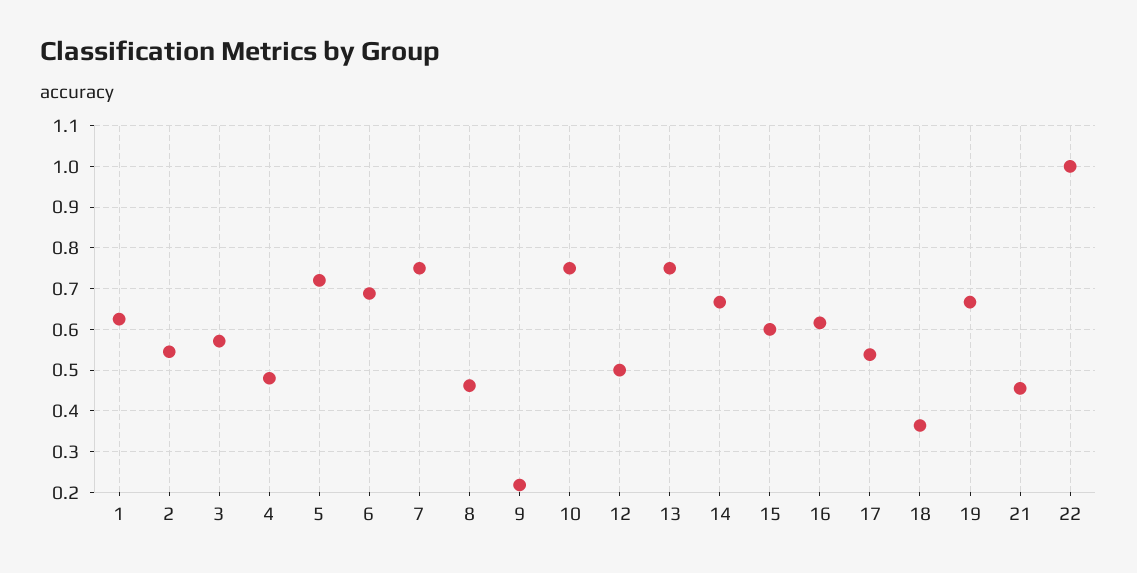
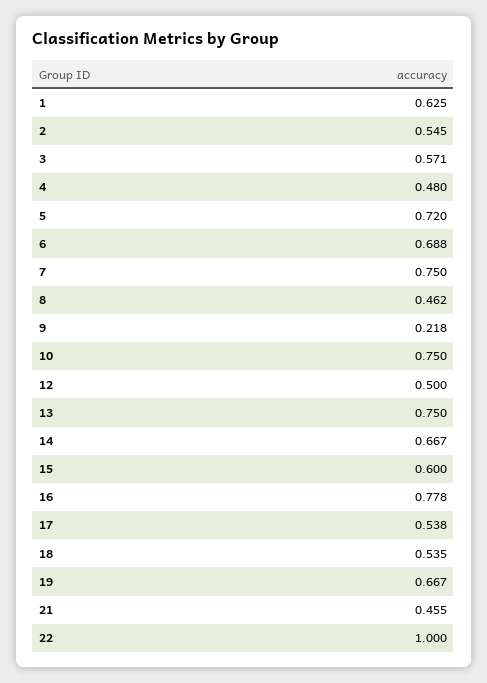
  {
    "1": 0.625,
    "2": 0.545,
    "3": 0.571,
    "4": 0.48,
    "5": 0.72,
    "6": 0.688,
    "7": 0.75,
    "8": 0.462,
    "9": 0.218,
    "10": 0.75,
    "12": 0.5,
    "13": 0.75,
    "14": 0.667,
    "15": 0.6,
-   "16": 0.62,
+   "16": 0.778,
    "17": 0.538,
-   "18": 0.36,
+   "18": 0.535,
    "19": 0.667,
    "21": 0.455,
    "22": 1
  }

